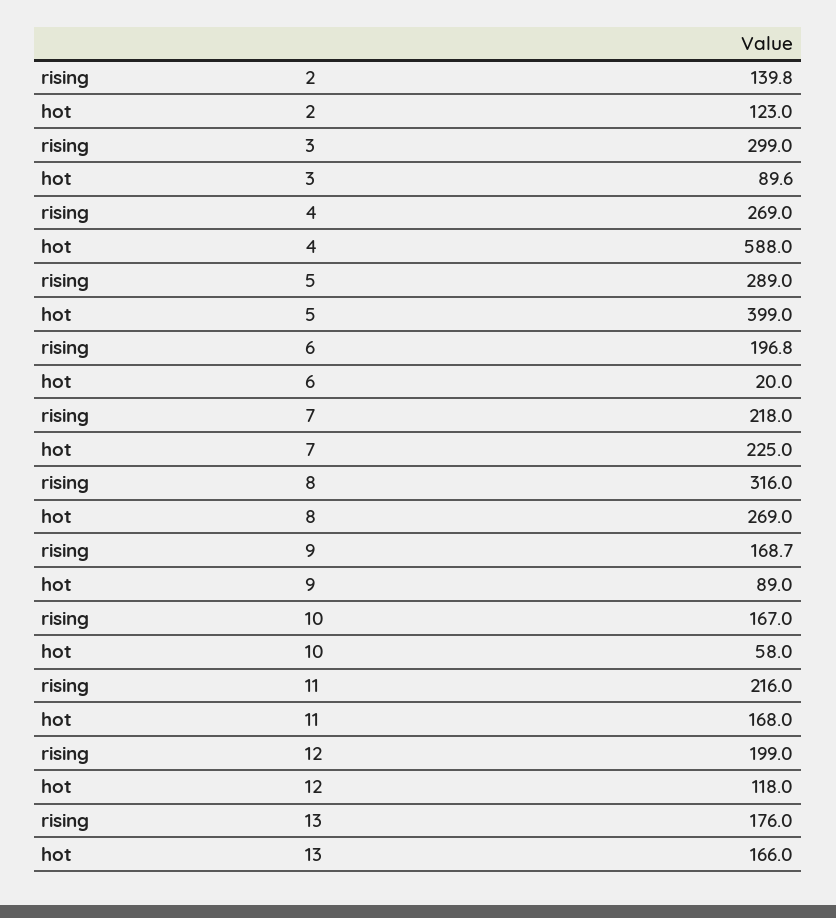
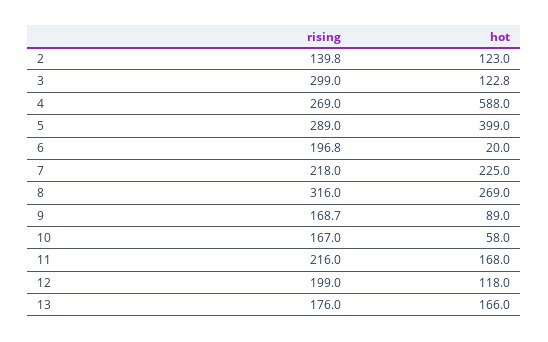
  {
    "rising": {
      "2": 139.8,
      "3": 299,
      "4": 269,
      "5": 289,
      "6": 196.8,
      "7": 218,
      "8": 316,
      "9": 168.7,
      "10": 167,
      "11": 216,
      "12": 199,
      "13": 176
    },
    "hot": {
      "2": 123,
-     "3": 89.6,
+     "3": 122.8,
      "4": 588,
      "5": 399,
      "6": 20,
      "7": 225,
      "8": 269,
      "9": 89,
      "10": 58,
      "11": 168,
      "12": 118,
      "13": 166
    }
  }

